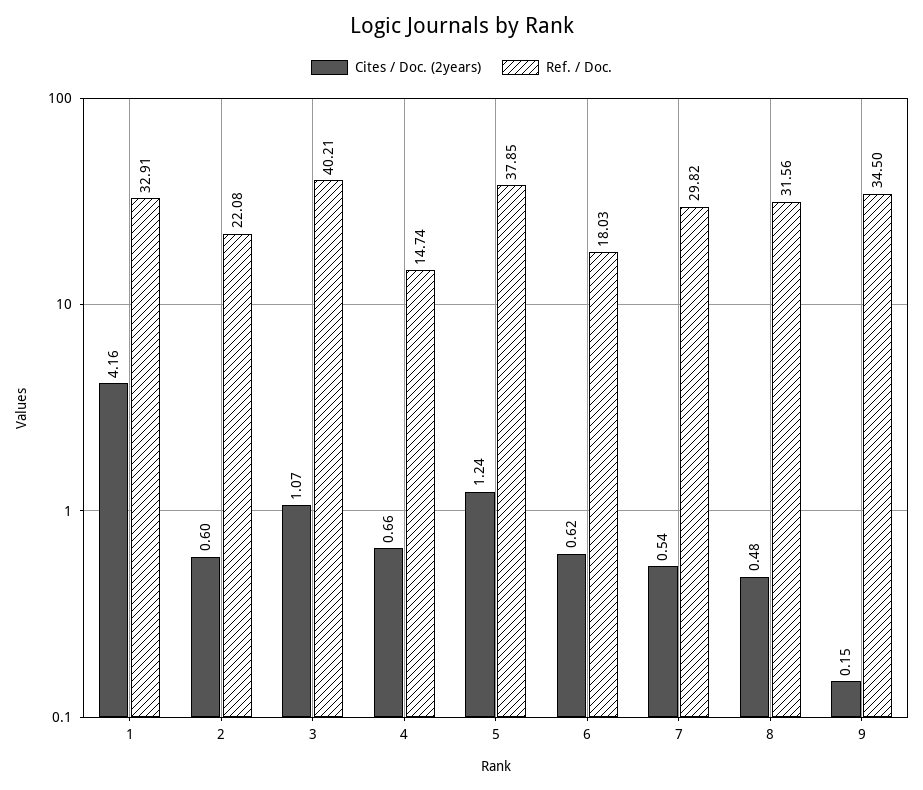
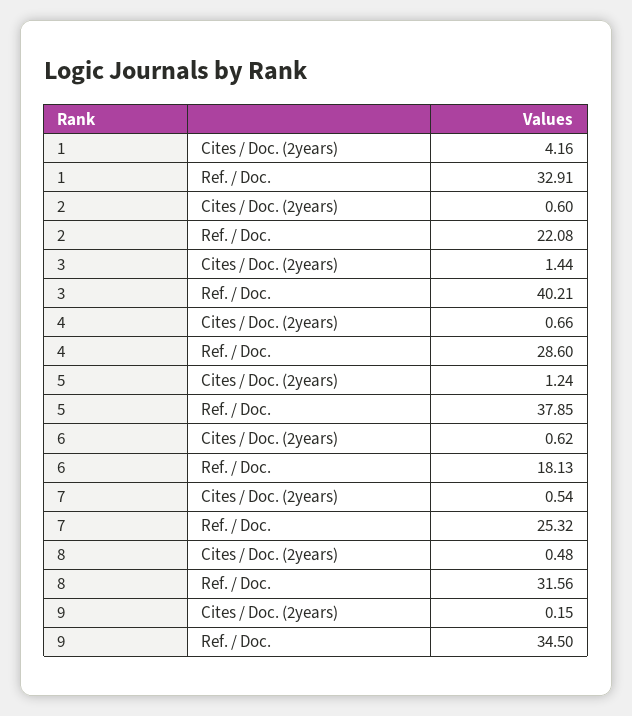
  {
    "Cites / Doc. (2years)": {
      "1": 4.16,
      "2": 0.6,
-     "3": 1.07,
+     "3": 1.44,
      "4": 0.66,
      "5": 1.24,
      "6": 0.62,
      "7": 0.54,
      "8": 0.48,
      "9": 0.15
    },
    "Ref. / Doc.": {
      "1": 32.91,
      "2": 22.08,
      "3": 40.21,
-     "4": 14.74,
+     "4": 28.6,
      "5": 37.85,
-     "6": 18.03,
+     "6": 18.13,
-     "7": 29.82,
+     "7": 25.32,
      "8": 31.56,
      "9": 34.5
    }
  }

